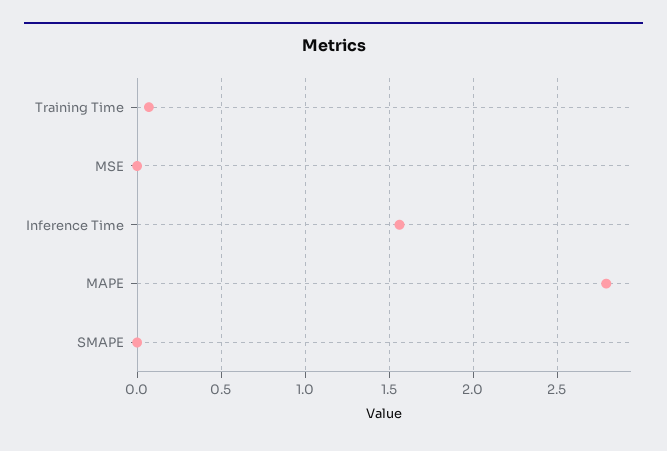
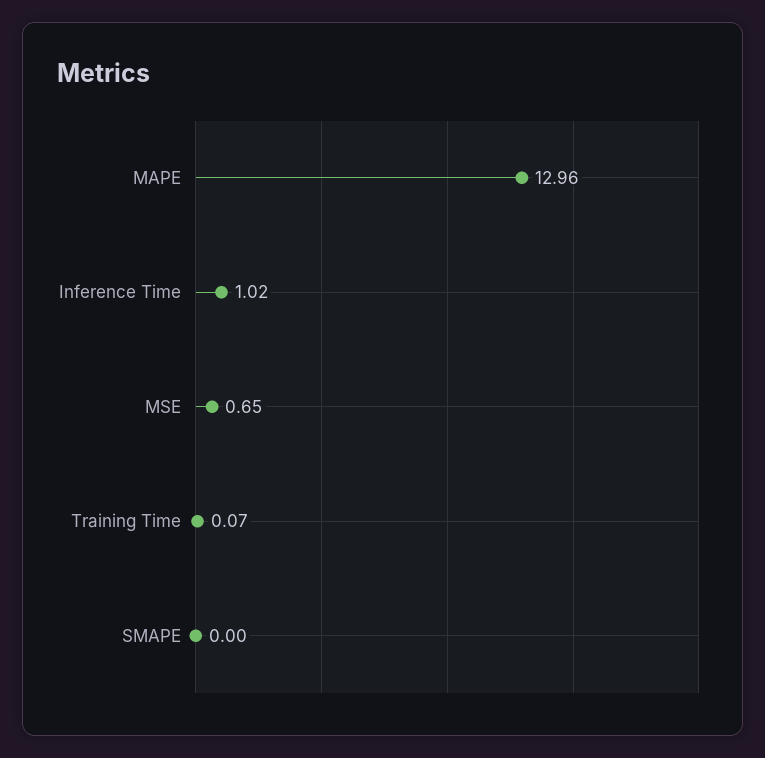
  {
    "Training Time": 0.07,
-   "MSE": 0,
+   "MSE": 0.65,
-   "Inference Time": 1.55,
+   "Inference Time": 1.02,
-   "MAPE": 2.8,
+   "MAPE": 12.96,
    "SMAPE": 0
  }

